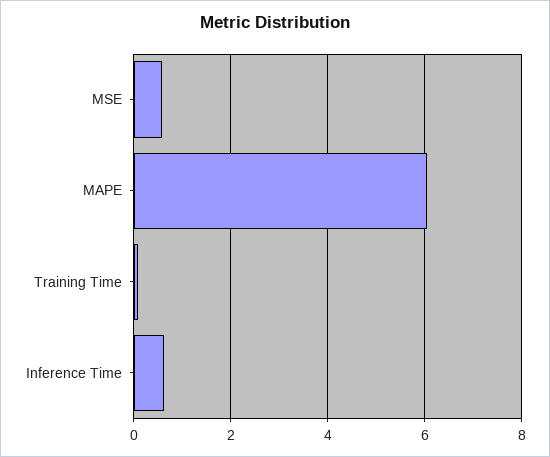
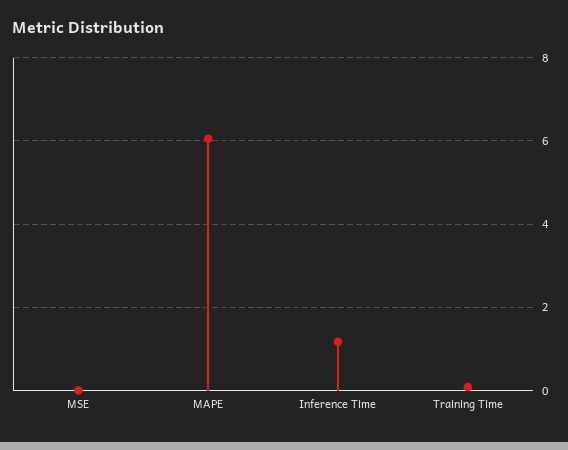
  {
-   "MSE": 0.6,
+   "MSE": 0,
    "MAPE": 6,
    "Training Time": 0,
-   "Inference Time": 0.6
+   "Inference Time": 1.2
  }

